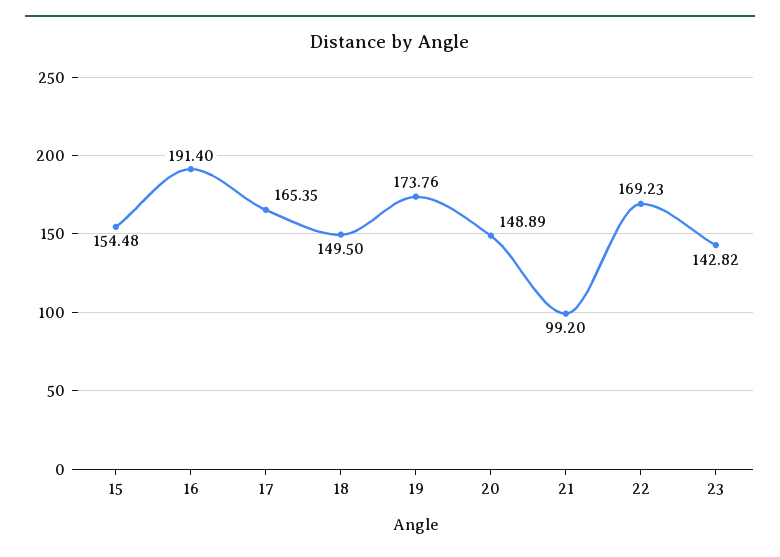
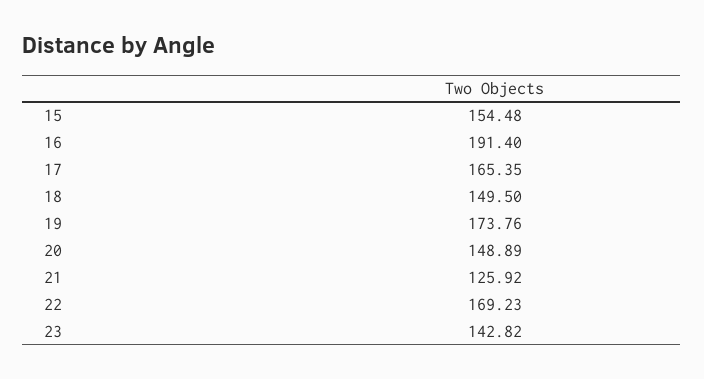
  {
    "15": 154.48,
    "16": 191.4,
    "17": 165.35,
    "18": 149.5,
    "19": 173.76,
    "20": 148.89,
-   "21": 99.2,
+   "21": 125.92,
    "22": 169.23,
    "23": 142.82
  }

